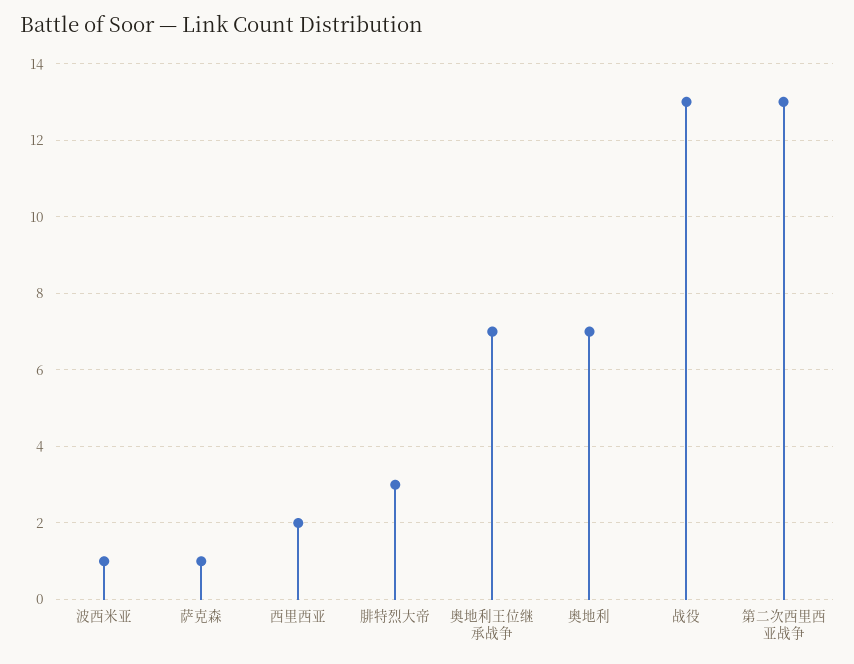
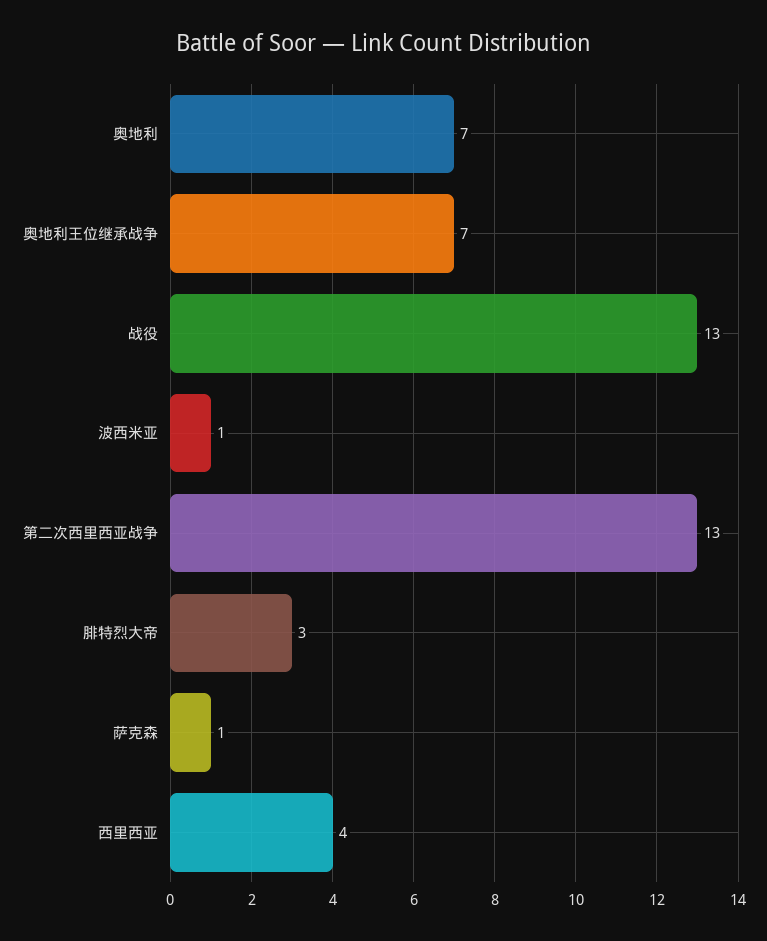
  {
    "波西米亚": 1,
    "萨克森": 1,
-   "西里西亚": 2,
+   "西里西亚": 4,
    "腓特烈大帝": 3,
    "奥地利王位继承战争": 7,
    "奥地利": 7,
    "战役": 13,
    "第二次西里西亚战争": 13
  }

